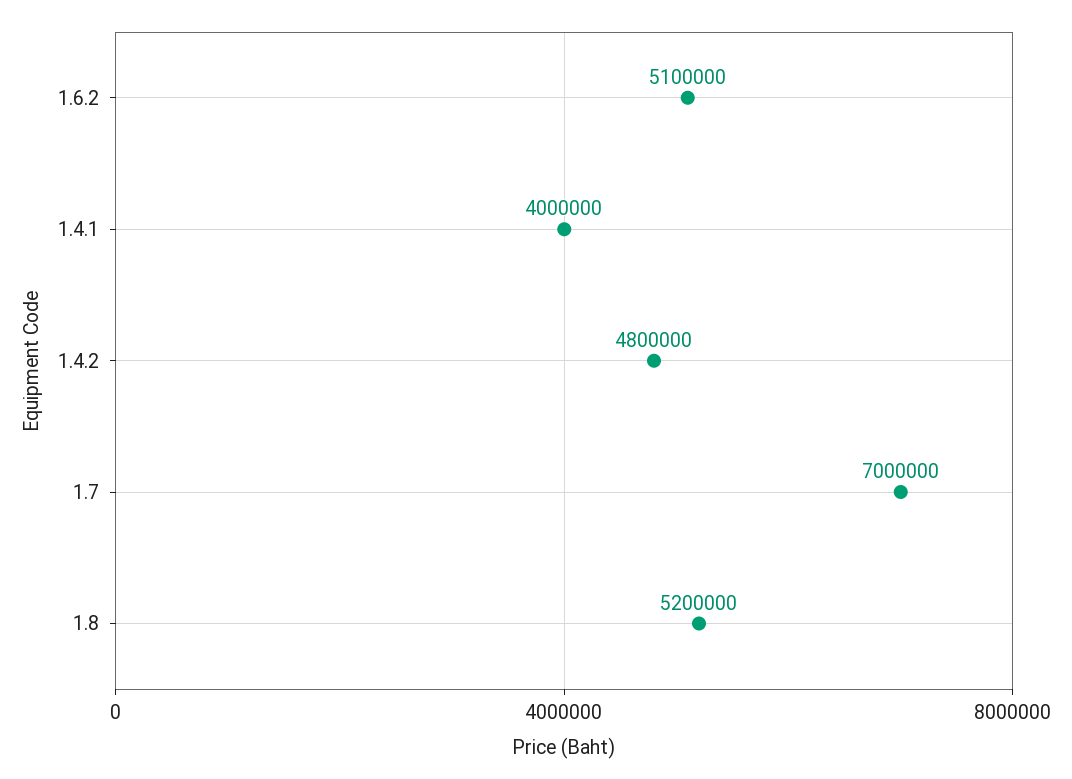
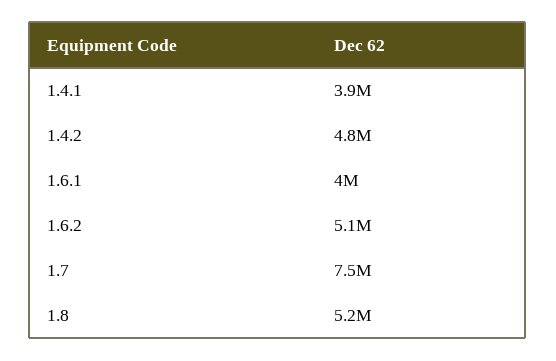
  {
    "1.6.2": 5100000,
-   "1.4.1": 4000000,
+   "1.4.1": 3900000,
    "1.4.2": 4800000,
-   "1.7": 7000000,
+   "1.7": 7500000,
-   "1.8": 5200000
+   "1.8": 5200000,
+   "1.6.1": 4000000
  }

